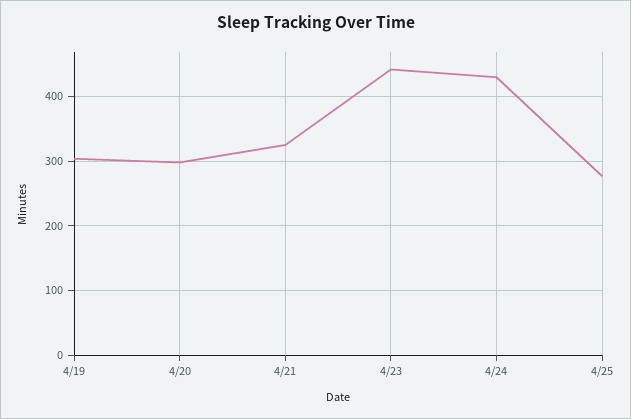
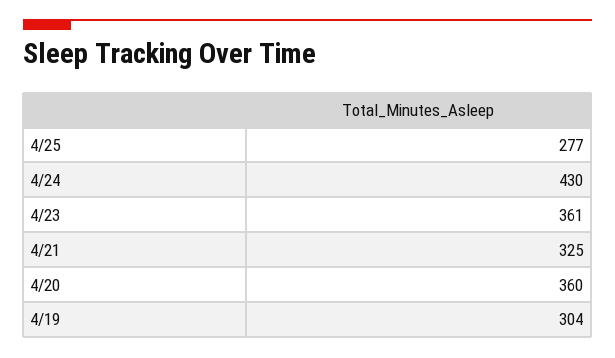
  {
    "4/19": 304,
-   "4/20": 300,
+   "4/20": 360,
    "4/21": 325,
-   "4/23": 440,
+   "4/23": 361,
    "4/24": 430,
    "4/25": 277
  }

